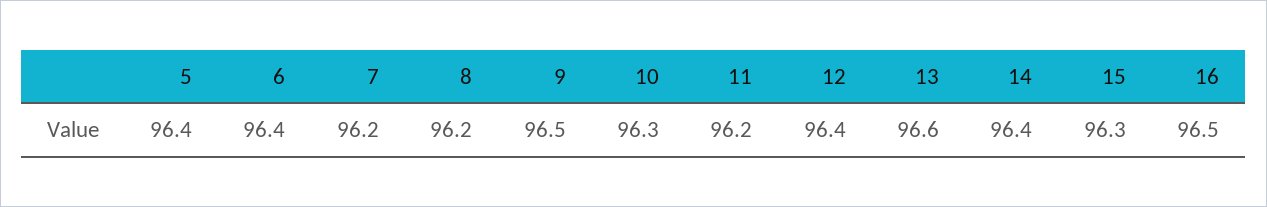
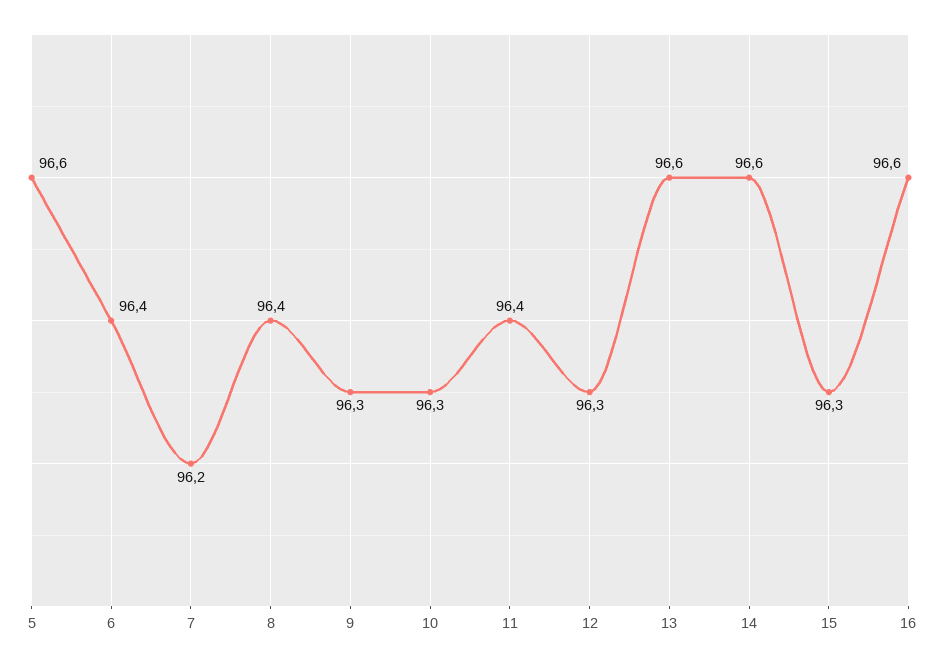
  {
-   "5": 96.4,
+   "5": 96.6,
    "6": 96.4,
    "7": 96.2,
-   "8": 96.2,
+   "8": 96.4,
-   "9": 96.5,
+   "9": 96.3,
    "10": 96.3,
-   "11": 96.2,
+   "11": 96.4,
-   "12": 96.4,
+   "12": 96.3,
    "13": 96.6,
-   "14": 96.4,
+   "14": 96.6,
    "15": 96.3,
-   "16": 96.5
+   "16": 96.6
  }

